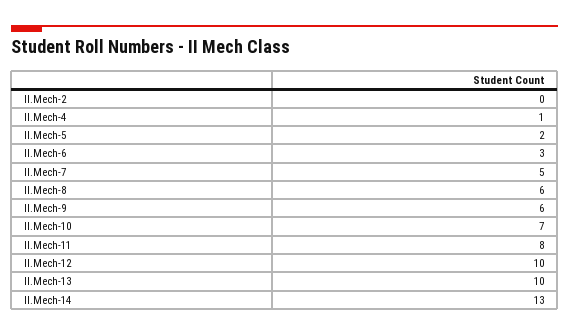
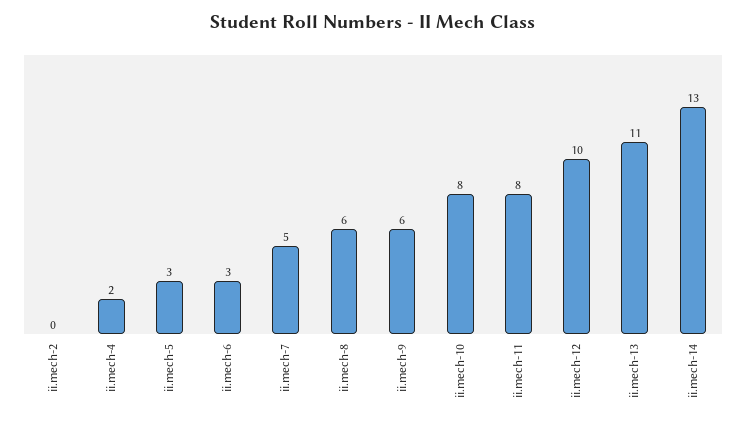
  {
    "II.Mech-2": 0,
-   "II.Mech-4": 1,
+   "II.Mech-4": 2,
-   "II.Mech-5": 2,
+   "II.Mech-5": 3,
    "II.Mech-6": 3,
    "II.Mech-7": 5,
    "II.Mech-8": 6,
    "II.Mech-9": 6,
-   "II.Mech-10": 7,
+   "II.Mech-10": 8,
    "II.Mech-11": 8,
    "II.Mech-12": 10,
-   "II.Mech-13": 10,
+   "II.Mech-13": 11,
    "II.Mech-14": 13
  }

